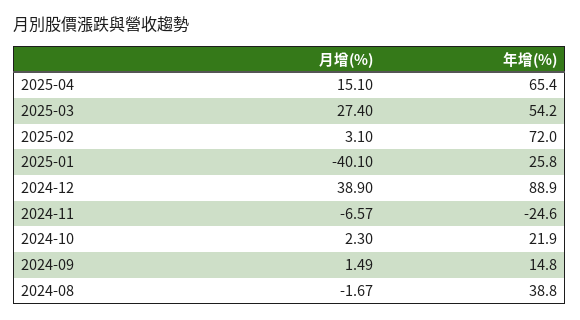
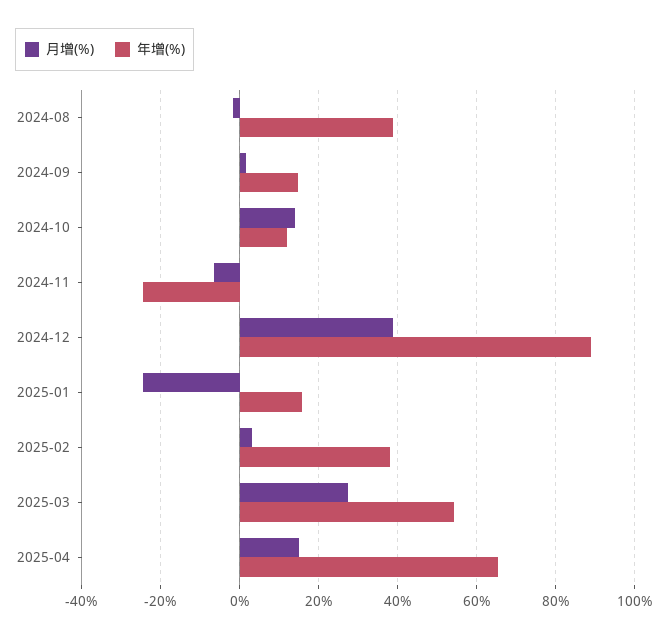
  {
    "月增(%)": {
      "2025-04": 15.1,
      "2025-03": 27.4,
      "2025-02": 3.1,
-     "2025-01": -40.1,
+     "2025-01": -24,
      "2024-12": 38.9,
      "2024-11": -6.57,
-     "2024-10": 2.3,
+     "2024-10": 14,
      "2024-09": 1.49,
      "2024-08": -1.67
    },
    "年增(%)": {
      "2025-04": 65.4,
      "2025-03": 54.2,
-     "2025-02": 72,
+     "2025-02": 38,
-     "2025-01": 25.8,
+     "2025-01": 16,
      "2024-12": 88.9,
      "2024-11": -24.6,
-     "2024-10": 21.9,
+     "2024-10": 12,
      "2024-09": 14.8,
      "2024-08": 38.8
    }
  }

